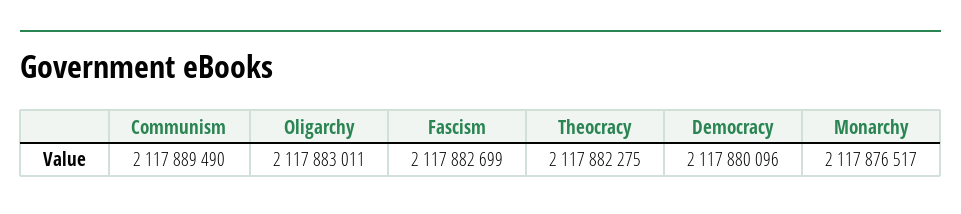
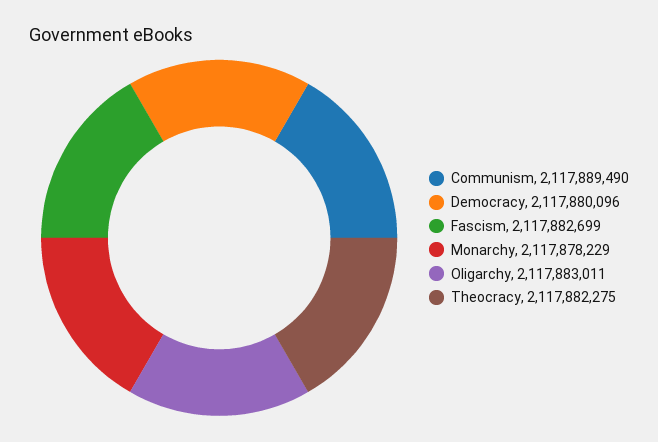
  {
    "Communism": 2117889490,
    "Oligarchy": 2117883011,
    "Fascism": 2117882699,
    "Theocracy": 2117882275,
    "Democracy": 2117880096,
-   "Monarchy": 2117876517
+   "Monarchy": 2117878229
  }

